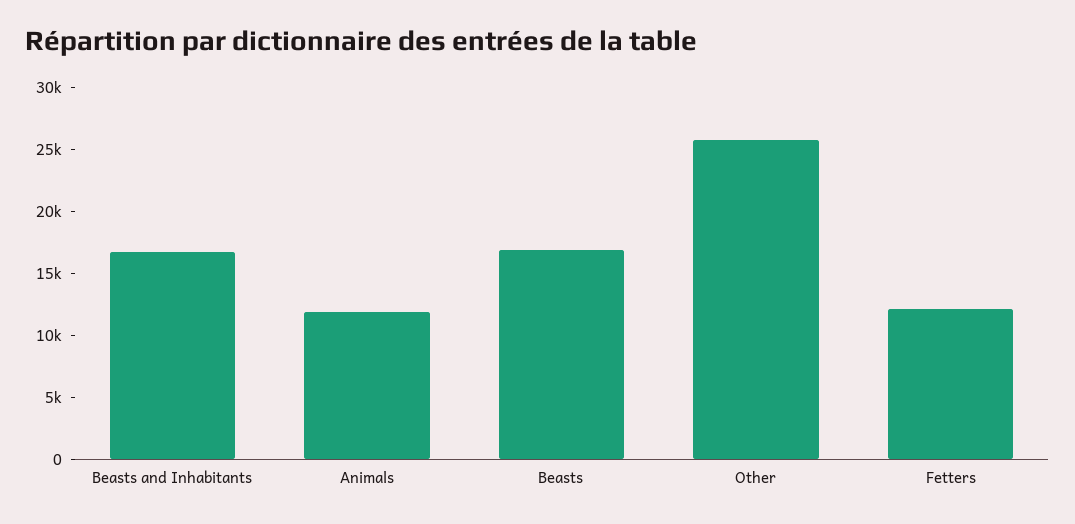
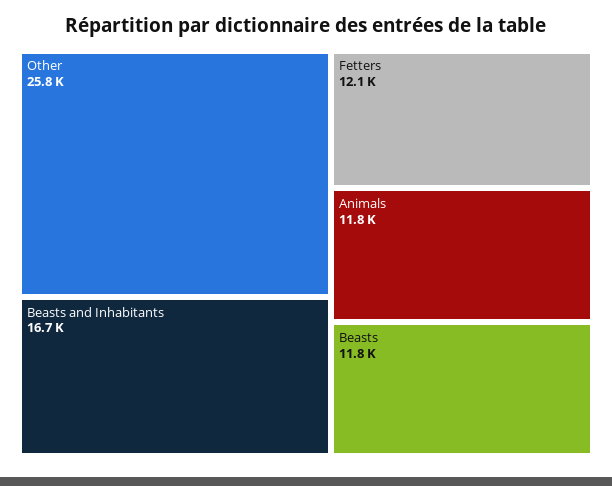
  {
    "Beasts and Inhabitants": 16700,
    "Animals": 11800,
-   "Beasts": 17000,
+   "Beasts": 11800,
    "Other": 25800,
    "Fetters": 12100
  }

